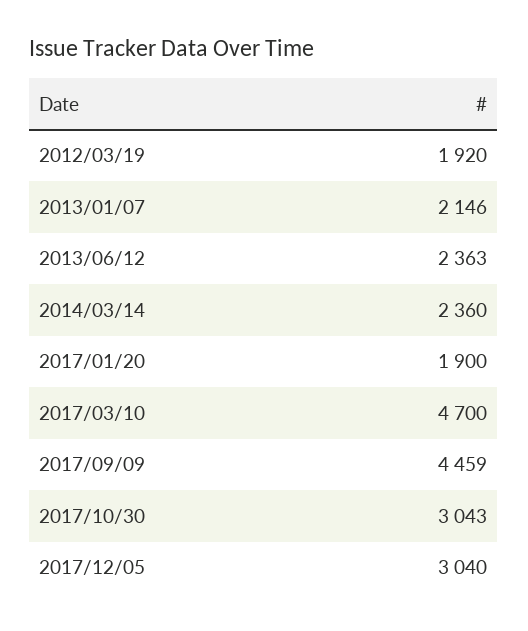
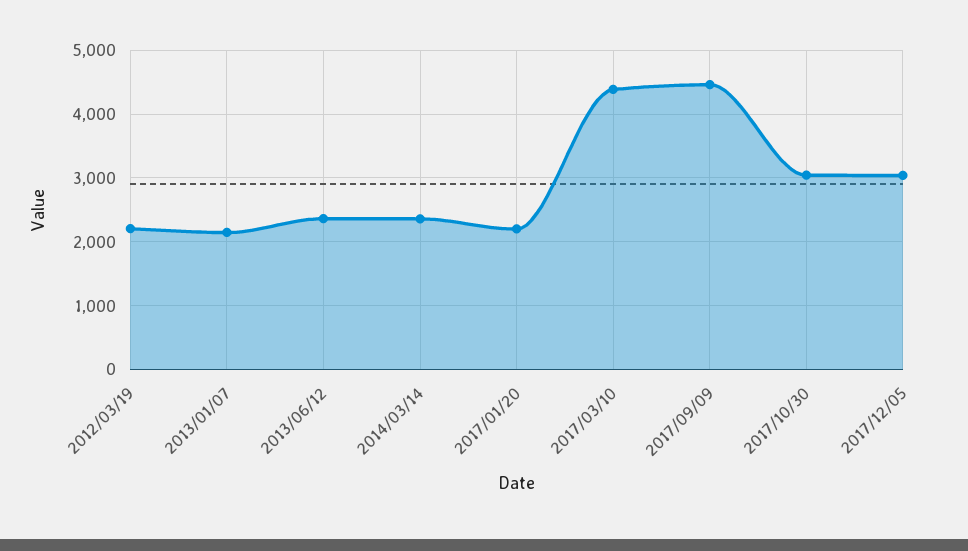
  {
-   "2012/03/19": 1920,
+   "2012/03/19": 2200,
    "2013/01/07": 2146,
    "2013/06/12": 2363,
    "2014/03/14": 2360,
-   "2017/01/20": 1900,
+   "2017/01/20": 2200,
-   "2017/03/10": 4700,
+   "2017/03/10": 4400,
    "2017/09/09": 4459,
    "2017/10/30": 3043,
    "2017/12/05": 3040
  }

